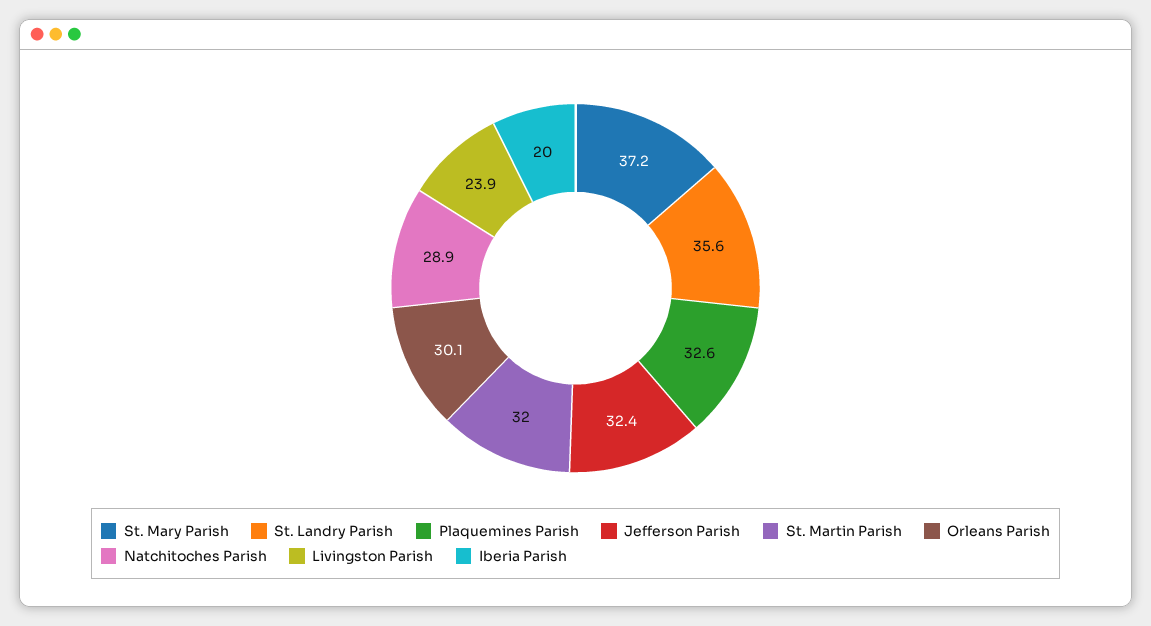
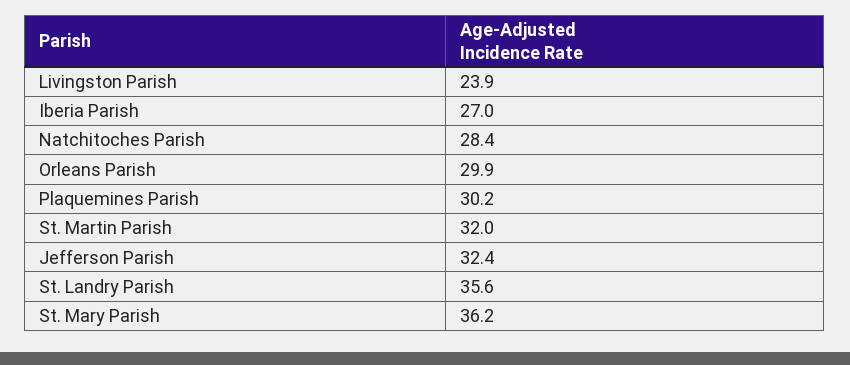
  {
-   "St. Mary Parish": 37.2,
+   "St. Mary Parish": 36.2,
    "St. Landry Parish": 35.6,
-   "Plaquemines Parish": 32.6,
+   "Plaquemines Parish": 30.2,
    "Jefferson Parish": 32.4,
    "St. Martin Parish": 32,
-   "Orleans Parish": 30.1,
+   "Orleans Parish": 29.9,
-   "Natchitoches Parish": 28.9,
+   "Natchitoches Parish": 28.4,
    "Livingston Parish": 23.9,
-   "Iberia Parish": 20
+   "Iberia Parish": 27
  }

